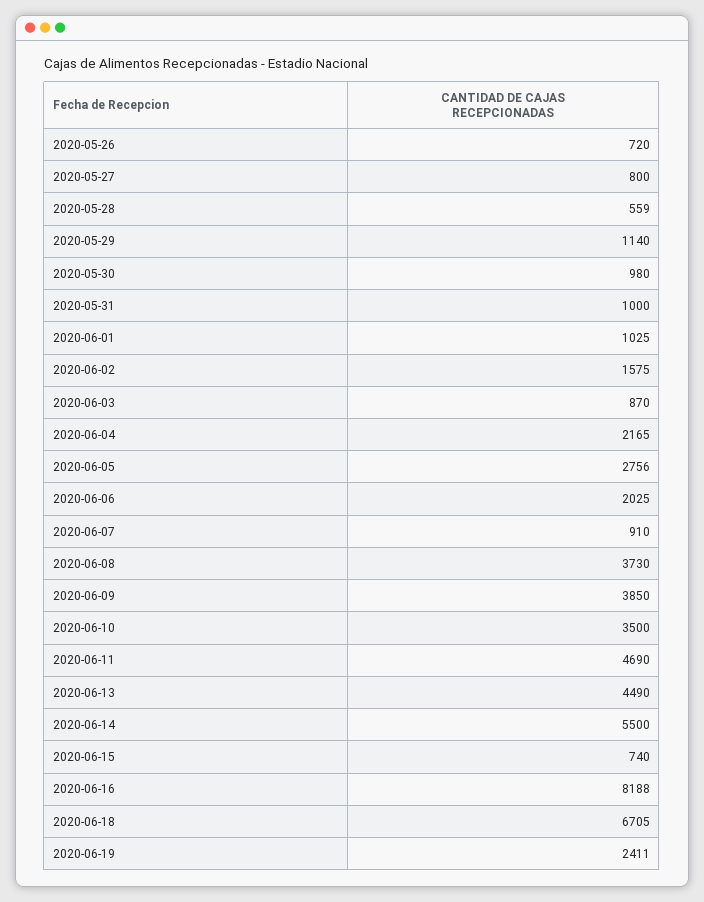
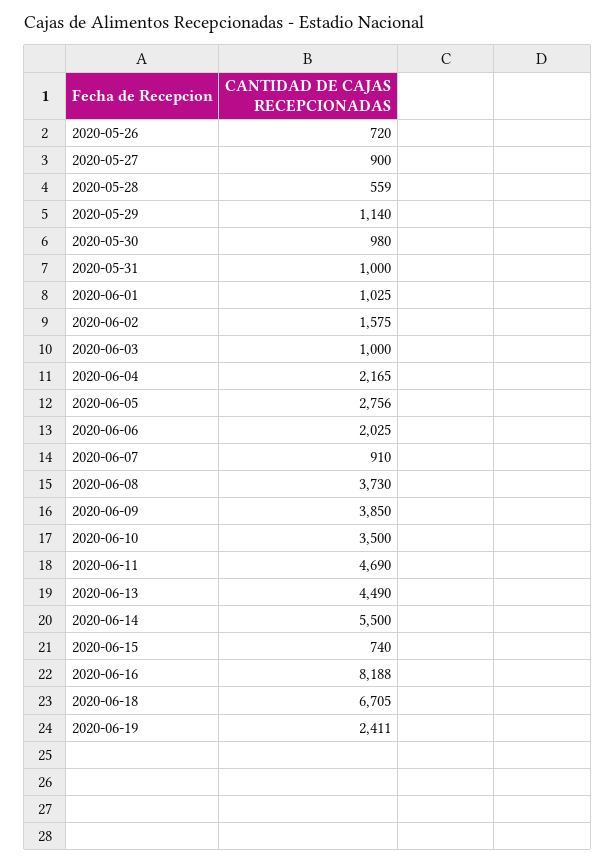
  {
    "2020-05-26": 720,
-   "2020-05-27": 800,
+   "2020-05-27": 900,
    "2020-05-28": 559,
    "2020-05-29": 1140,
    "2020-05-30": 980,
    "2020-05-31": 1000,
    "2020-06-01": 1025,
    "2020-06-02": 1575,
-   "2020-06-03": 870,
+   "2020-06-03": 1000,
    "2020-06-04": 2165,
    "2020-06-05": 2756,
    "2020-06-06": 2025,
    "2020-06-07": 910,
    "2020-06-08": 3730,
    "2020-06-09": 3850,
    "2020-06-10": 3500,
    "2020-06-11": 4690,
    "2020-06-13": 4490,
    "2020-06-14": 5500,
    "2020-06-15": 740,
    "2020-06-16": 8188,
    "2020-06-18": 6705,
    "2020-06-19": 2411
  }

